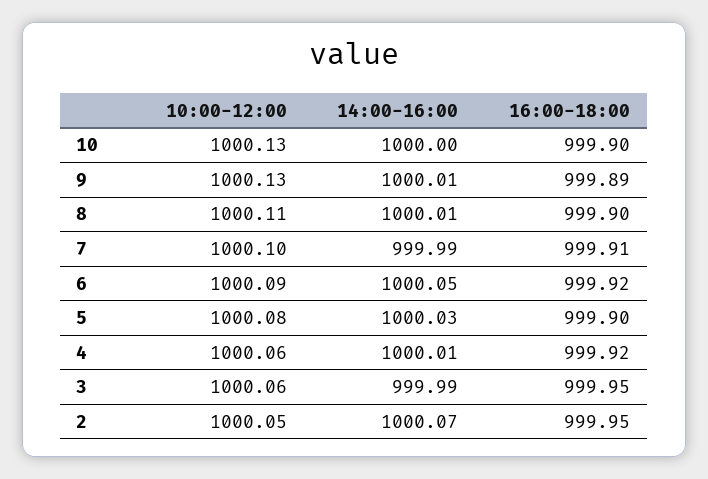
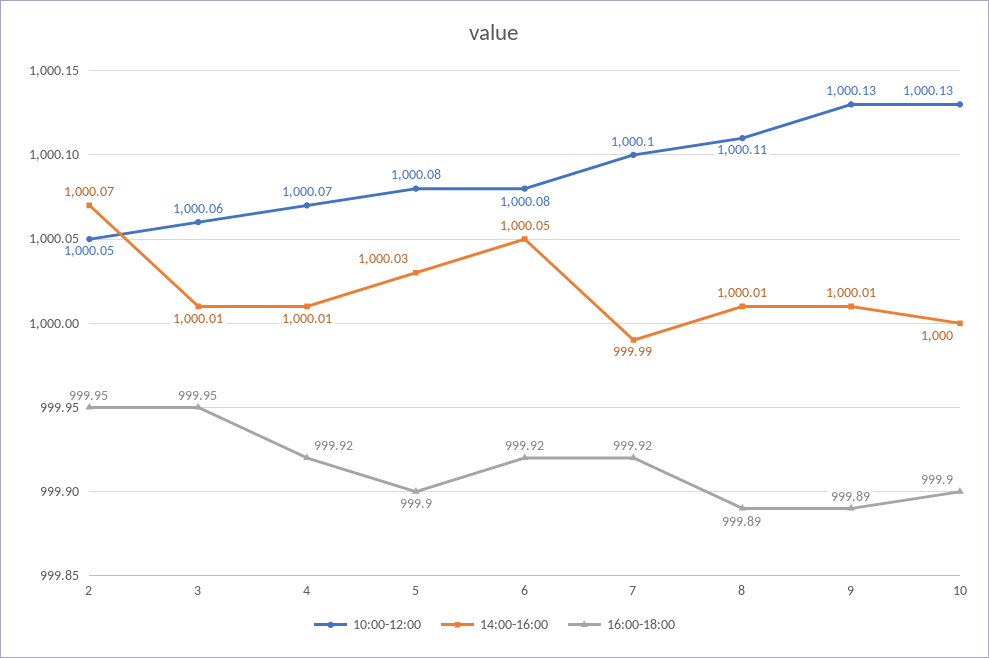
  {
    "10:00-12:00": {
      "10": 1000.13,
      "9": 1000.13,
      "8": 1000.11,
      "7": 1000.1,
-     "6": 1000.09,
+     "6": 1000.08,
      "5": 1000.08,
-     "4": 1000.06,
+     "4": 1000.07,
      "3": 1000.06,
      "2": 1000.05
    },
    "14:00-16:00": {
      "10": 1000,
      "9": 1000.01,
      "8": 1000.01,
      "7": 999.99,
      "6": 1000.05,
      "5": 1000.03,
      "4": 1000.01,
-     "3": 999.99,
+     "3": 1000.01,
      "2": 1000.07
    },
    "16:00-18:00": {
      "10": 999.9,
      "9": 999.89,
-     "8": 999.9,
+     "8": 999.89,
-     "7": 999.91,
+     "7": 999.92,
      "6": 999.92,
      "5": 999.9,
      "4": 999.92,
      "3": 999.95,
      "2": 999.95
    }
  }

